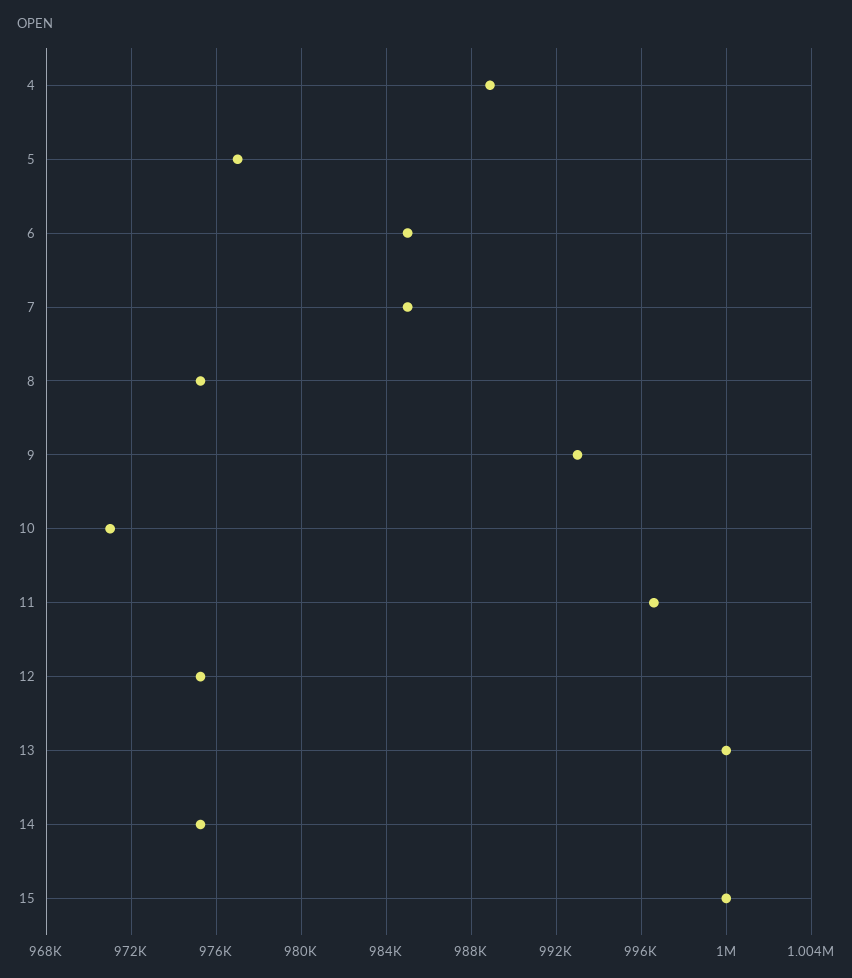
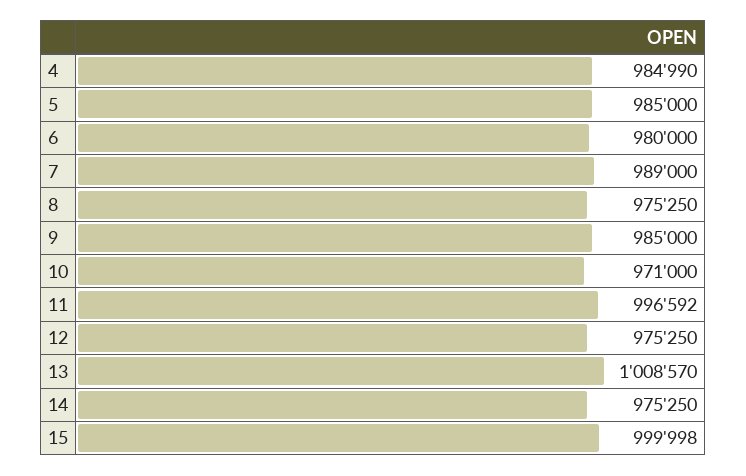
  {
-   "4": 989000,
+   "4": 984990,
-   "5": 977000,
+   "5": 985000,
-   "6": 985000,
+   "6": 980000,
-   "7": 985000,
+   "7": 989000,
    "8": 975250,
-   "9": 993000,
+   "9": 985000,
    "10": 971000,
    "11": 996592,
    "12": 975250,
-   "13": 1000000,
+   "13": 1008570,
    "14": 975250,
    "15": 999998
  }

